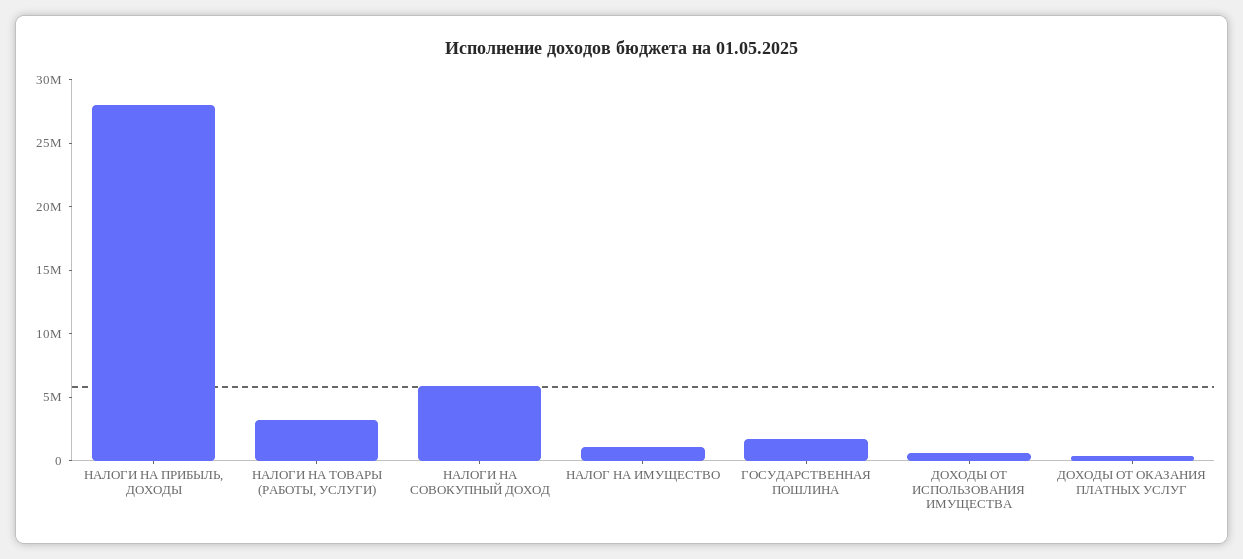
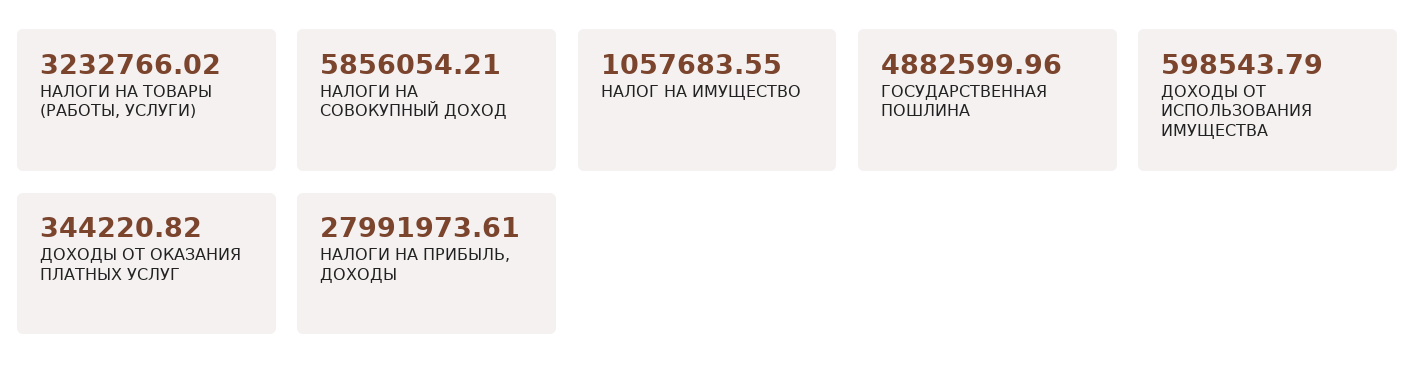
  {
    "НАЛОГИ НА ПРИБЫЛЬ, ДОХОДЫ": 27991973.61,
    "НАЛОГИ НА ТОВАРЫ (РАБОТЫ, УСЛУГИ)": 3232766.02,
    "НАЛОГИ НА СОВОКУПНЫЙ ДОХОД": 5856054.21,
    "НАЛОГ НА ИМУЩЕСТВО": 1057683.55,
-   "ГОСУДАРСТВЕННАЯ ПОШЛИНА": 2000000,
+   "ГОСУДАРСТВЕННАЯ ПОШЛИНА": 4882599.96,
    "ДОХОДЫ ОТ ИСПОЛЬЗОВАНИЯ ИМУЩЕСТВА": 598543.79,
    "ДОХОДЫ ОТ ОКАЗАНИЯ ПЛАТНЫХ УСЛУГ": 344220.82
  }

